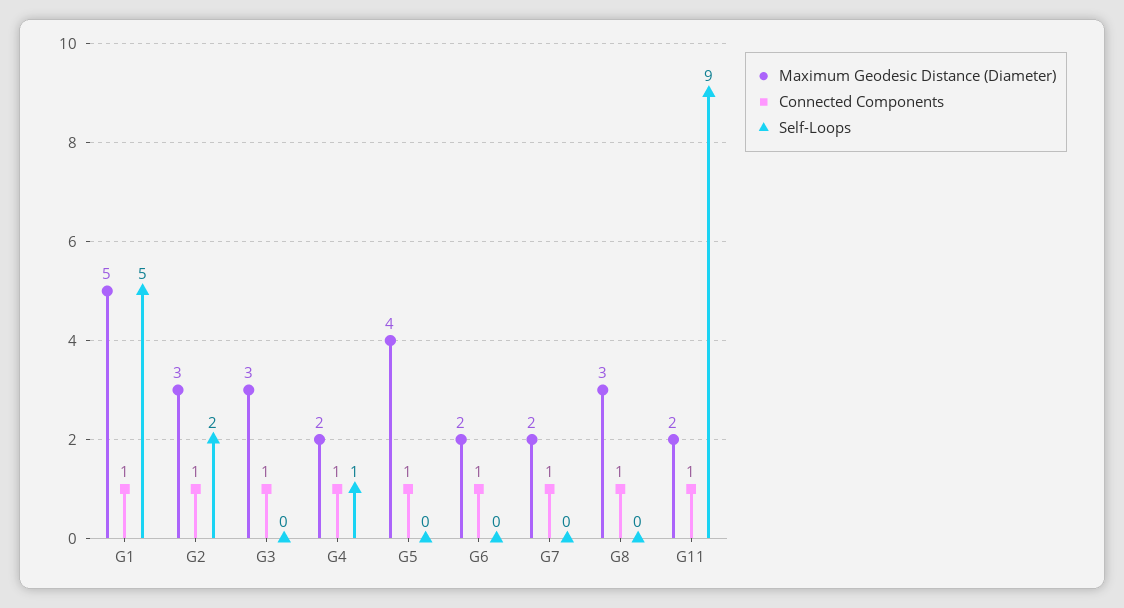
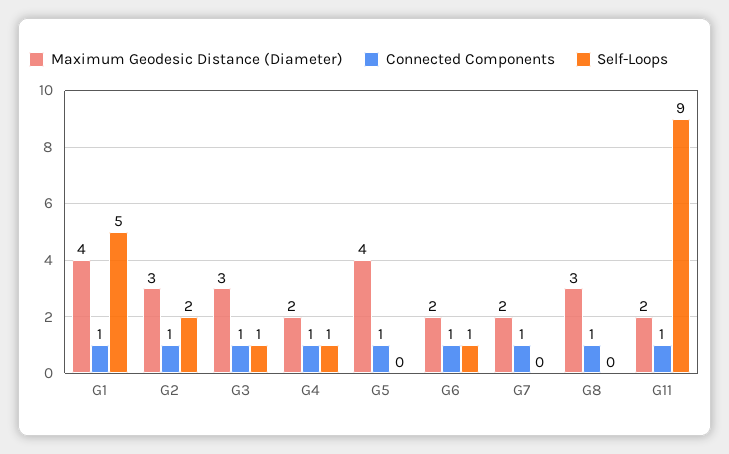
  {
    "Maximum Geodesic Distance (Diameter)": {
-     "G1": 5,
+     "G1": 4,
      "G2": 3,
      "G3": 3,
      "G4": 2,
      "G5": 4,
      "G6": 2,
      "G7": 2,
      "G8": 3,
      "G11": 2
    },
    "Connected Components": {
      "G1": 1,
      "G2": 1,
      "G3": 1,
      "G4": 1,
      "G5": 1,
      "G6": 1,
      "G7": 1,
      "G8": 1,
      "G11": 1
    },
    "Self-Loops": {
      "G1": 5,
      "G2": 2,
-     "G3": 0,
+     "G3": 1,
      "G4": 1,
      "G5": 0,
-     "G6": 0,
+     "G6": 1,
      "G7": 0,
      "G8": 0,
      "G11": 9
    }
  }

